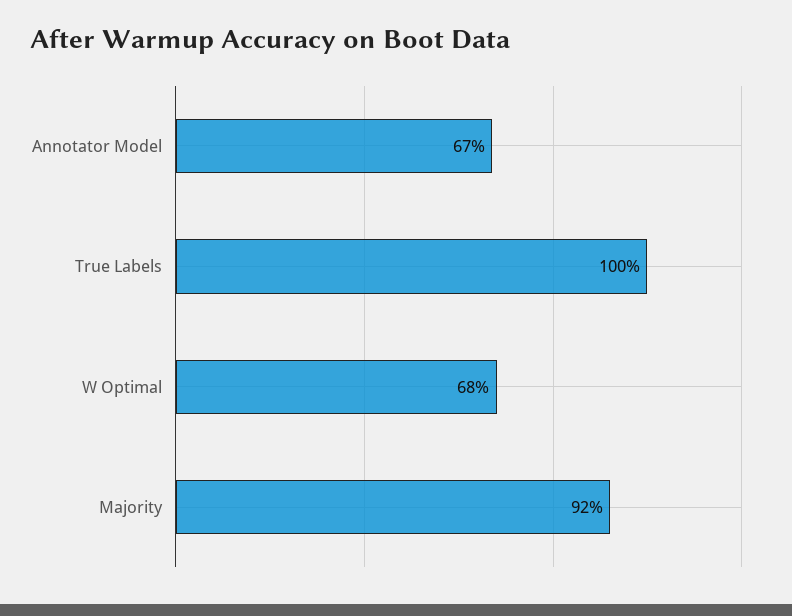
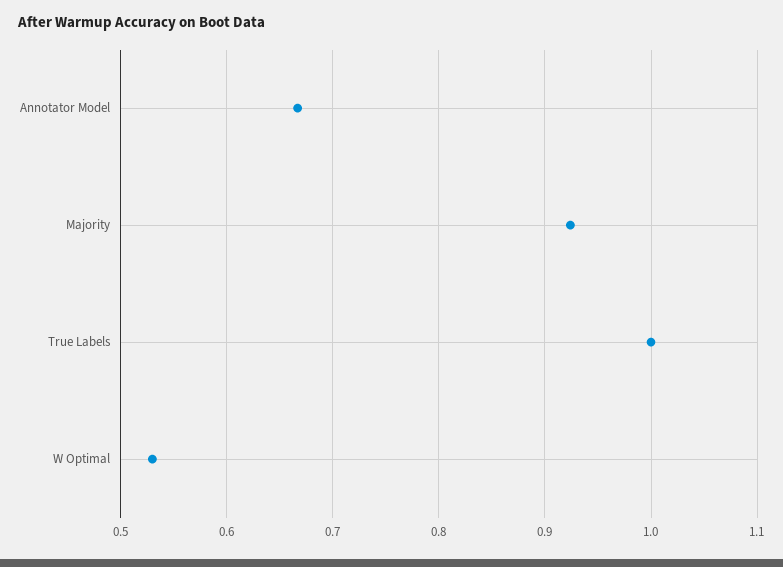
  {
    "Annotator Model": 0.67,
    "True Labels": 1,
-   "W Optimal": 0.68,
+   "W Optimal": 0.53,
    "Majority": 0.92
  }

